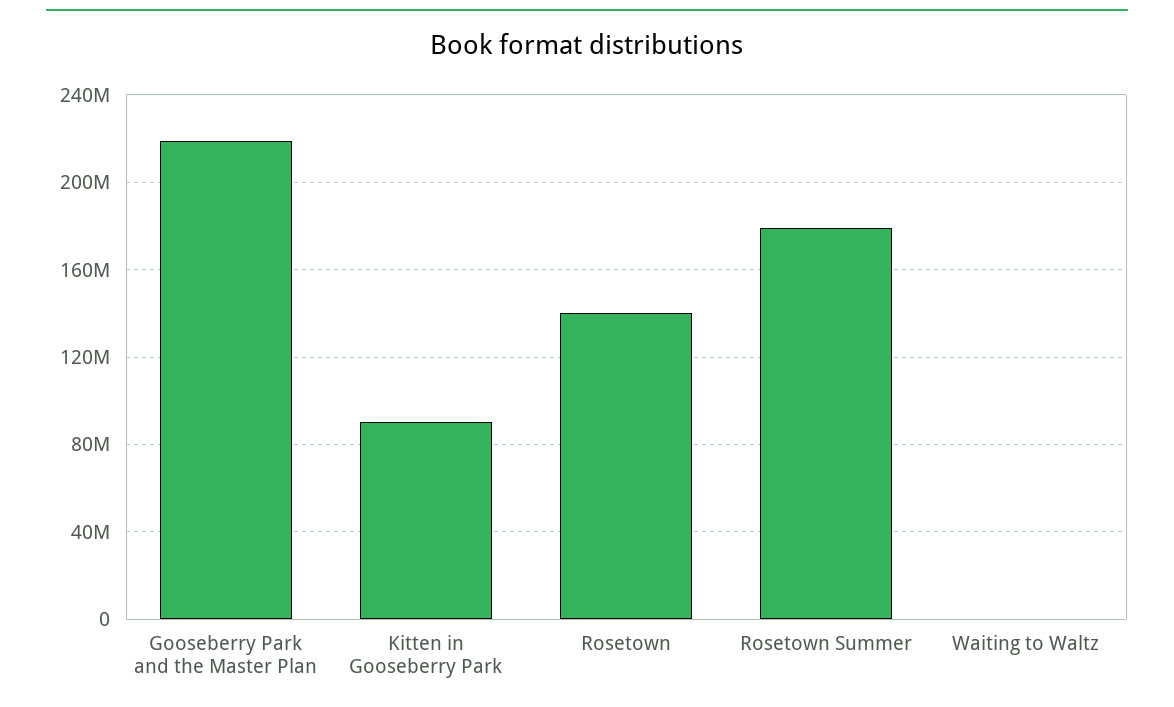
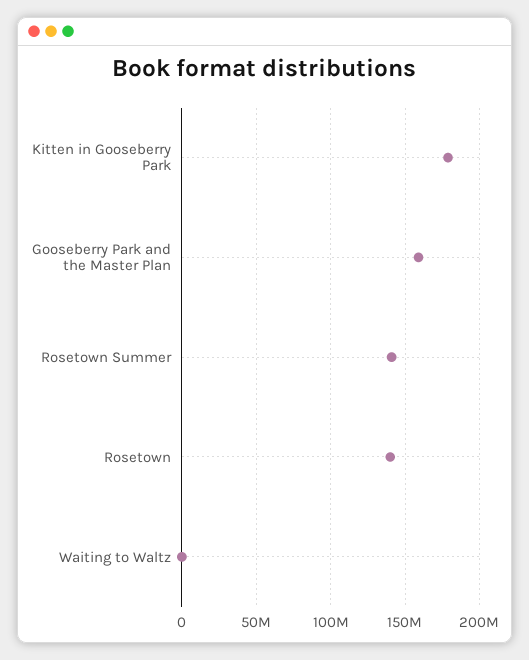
  {
-   "Gooseberry Park and the Master Plan": 220000000,
+   "Gooseberry Park and the Master Plan": 160000000,
-   "Kitten in Gooseberry Park": 90000000,
+   "Kitten in Gooseberry Park": 180000000,
    "Rosetown": 140000000,
-   "Rosetown Summer": 180000000,
+   "Rosetown Summer": 140000000,
    "Waiting to Waltz": 0
  }

